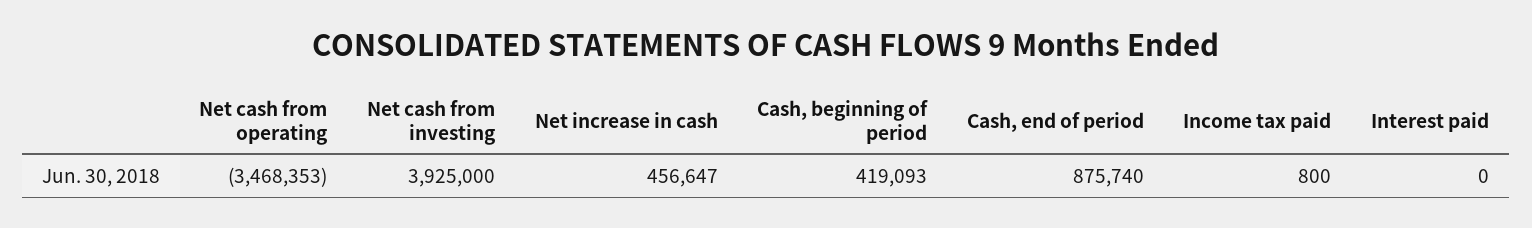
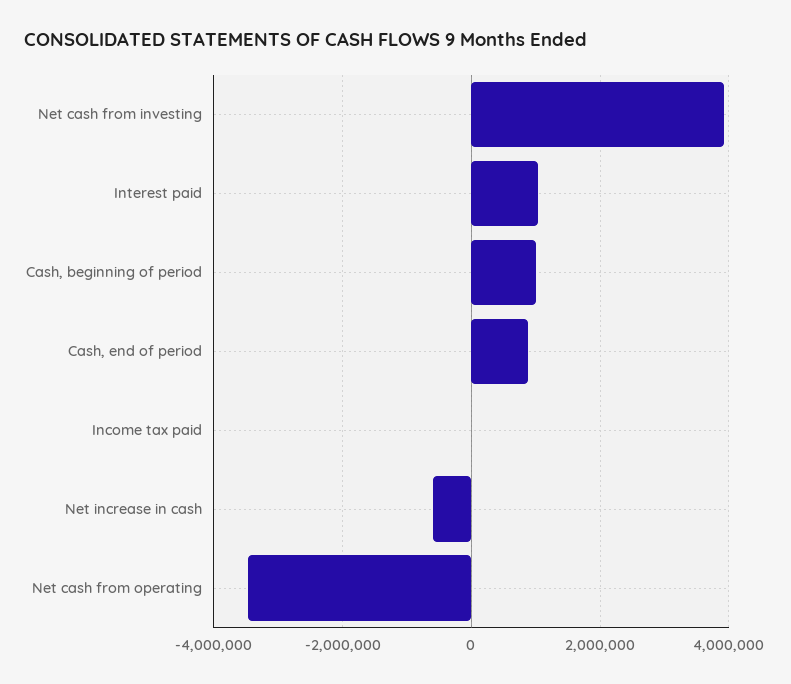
  {
    "Net cash from operating": -3468353,
    "Net cash from investing": 3925000,
-   "Net increase in cash": 456647,
+   "Net increase in cash": -600000,
-   "Cash, beginning of period": 419093,
+   "Cash, beginning of period": 1000000,
    "Cash, end of period": 875740,
    "Income tax paid": 800,
-   "Interest paid": 0
+   "Interest paid": 1000000
  }

